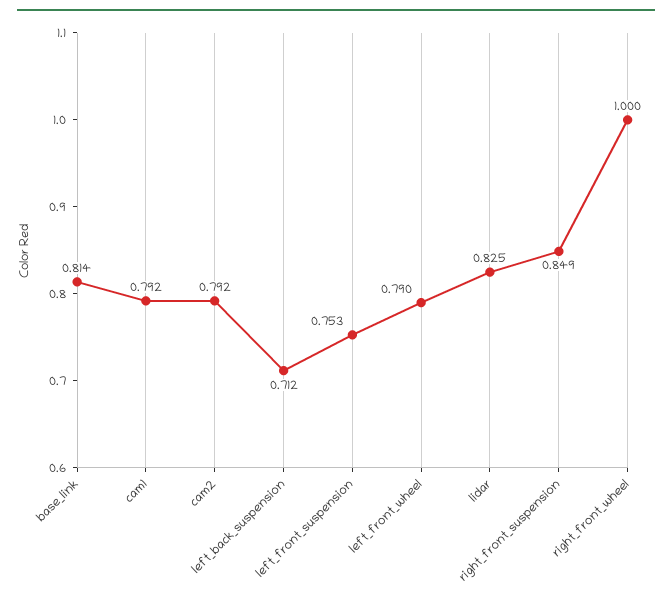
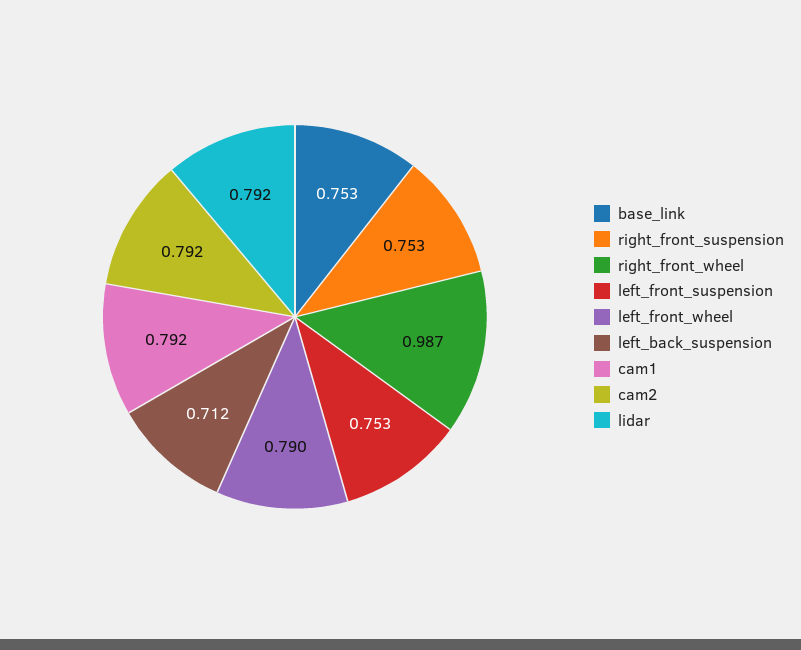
  {
-   "base_link": 0.814,
+   "base_link": 0.753,
    "cam1": 0.792,
    "cam2": 0.792,
    "left_back_suspension": 0.712,
    "left_front_suspension": 0.753,
    "left_front_wheel": 0.79,
-   "lidar": 0.825,
+   "lidar": 0.792,
-   "right_front_suspension": 0.849,
+   "right_front_suspension": 0.753,
-   "right_front_wheel": 1
+   "right_front_wheel": 0.987
  }

